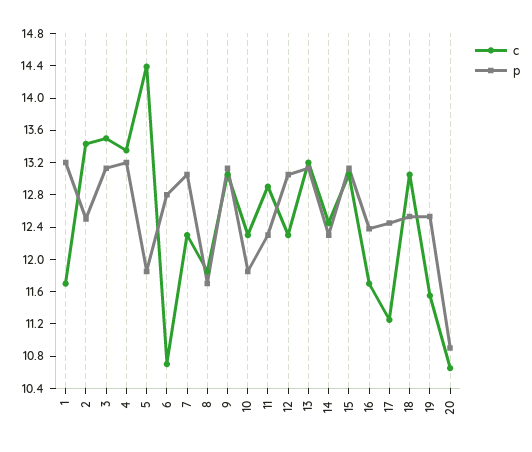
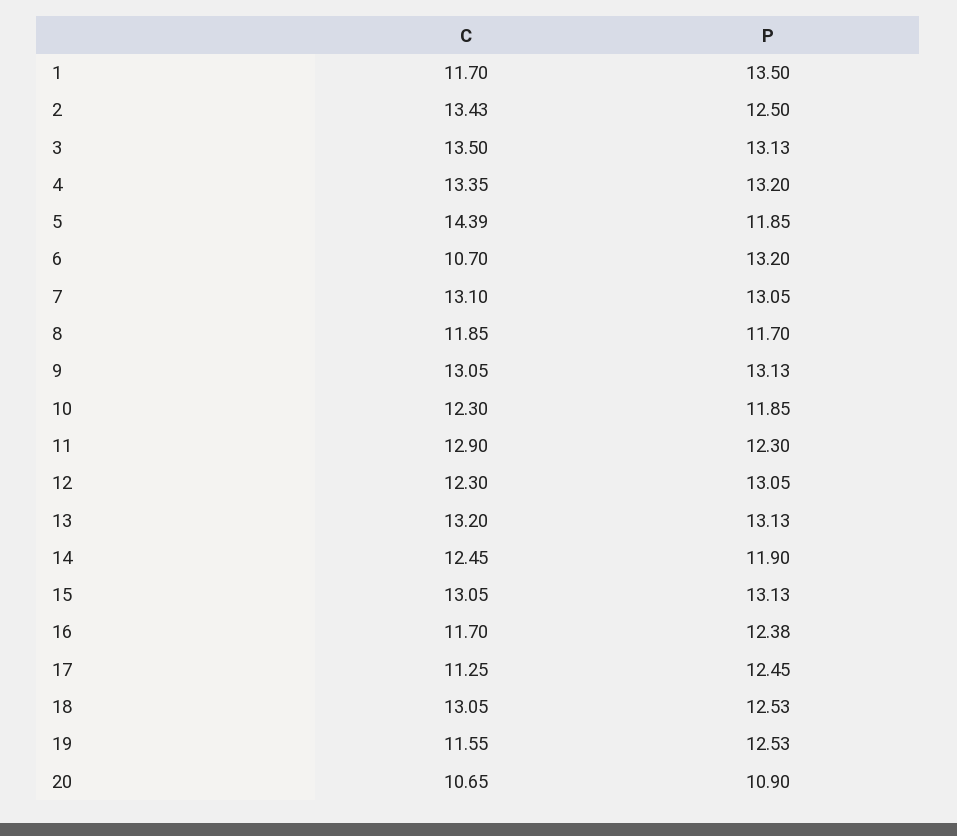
  {
    "c": {
      "1": 11.7,
      "2": 13.43,
      "3": 13.5,
      "4": 13.35,
      "5": 14.39,
      "6": 10.7,
-     "7": 12.3,
+     "7": 13.1,
      "8": 11.85,
      "9": 13.05,
      "10": 12.3,
      "11": 12.9,
      "12": 12.3,
      "13": 13.2,
      "14": 12.45,
      "15": 13.05,
      "16": 11.7,
      "17": 11.25,
      "18": 13.05,
      "19": 11.55,
      "20": 10.65
    },
    "p": {
-     "1": 13.2,
+     "1": 13.5,
      "2": 12.5,
      "3": 13.13,
      "4": 13.2,
      "5": 11.85,
-     "6": 12.8,
+     "6": 13.2,
      "7": 13.05,
      "8": 11.7,
      "9": 13.13,
      "10": 11.85,
      "11": 12.3,
      "12": 13.05,
      "13": 13.13,
-     "14": 12.3,
+     "14": 11.9,
      "15": 13.13,
      "16": 12.38,
      "17": 12.45,
      "18": 12.53,
      "19": 12.53,
      "20": 10.9
    }
  }

